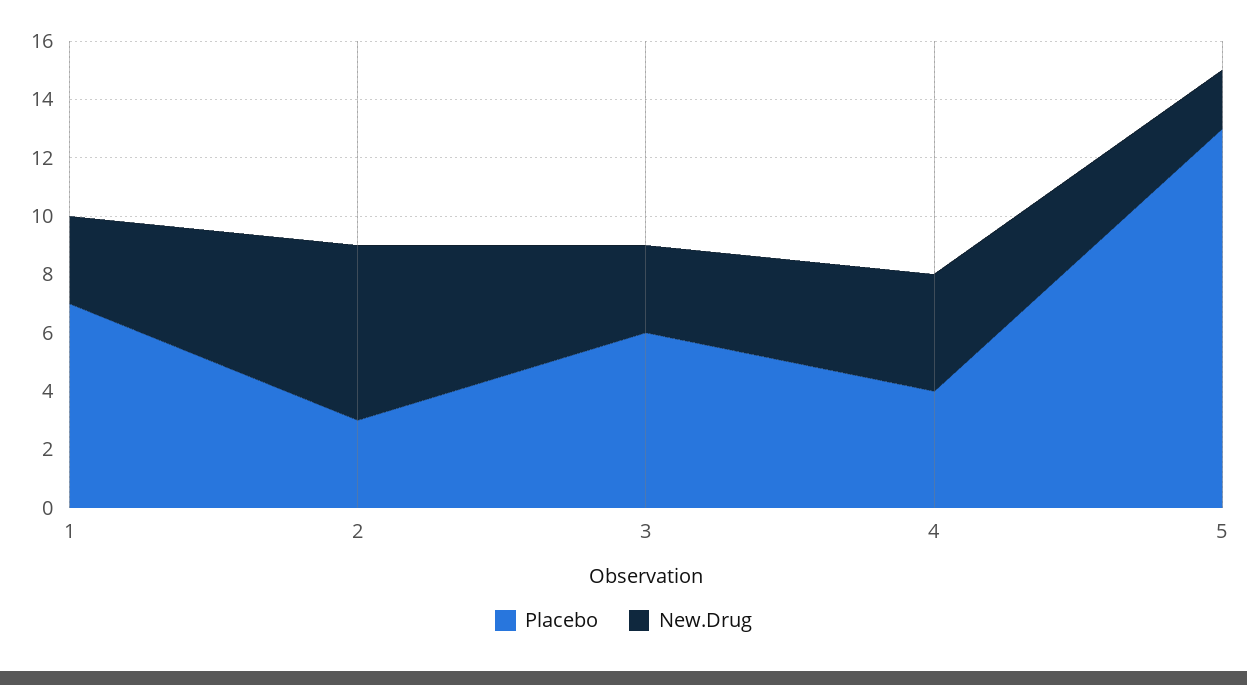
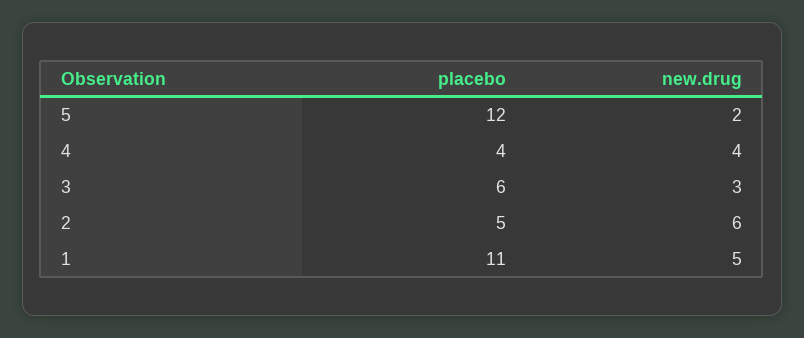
  {
    "Placebo": {
-     "1": 7,
+     "1": 11,
-     "2": 3,
+     "2": 5,
      "3": 6,
      "4": 4,
-     "5": 13
+     "5": 12
    },
    "New.Drug": {
-     "1": 3,
+     "1": 5,
      "2": 6,
      "3": 3,
      "4": 4,
      "5": 2
    }
  }

